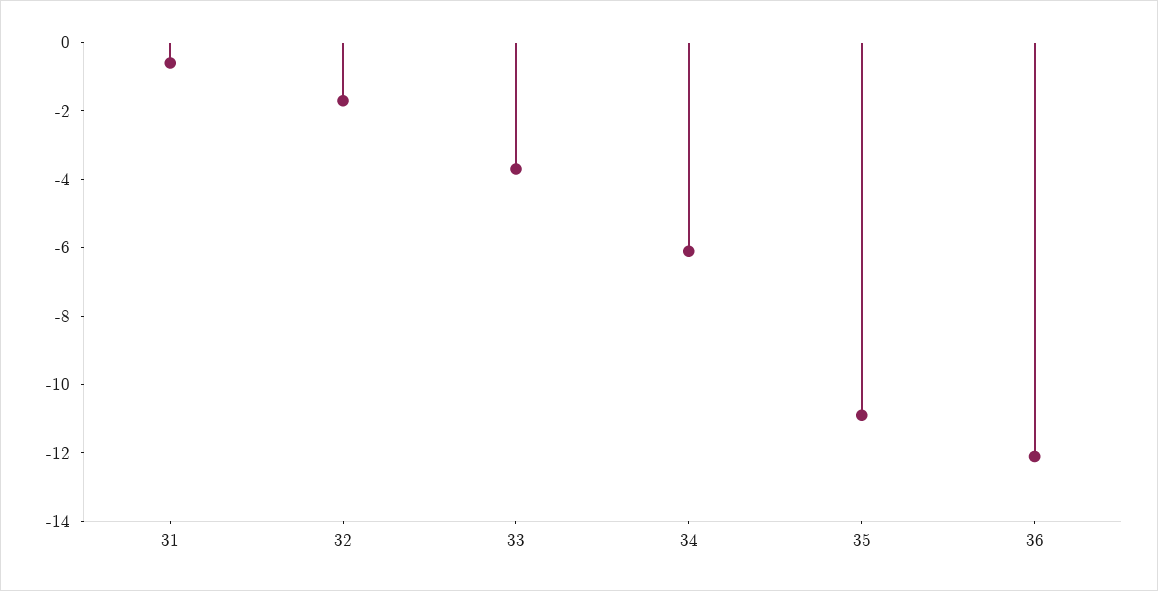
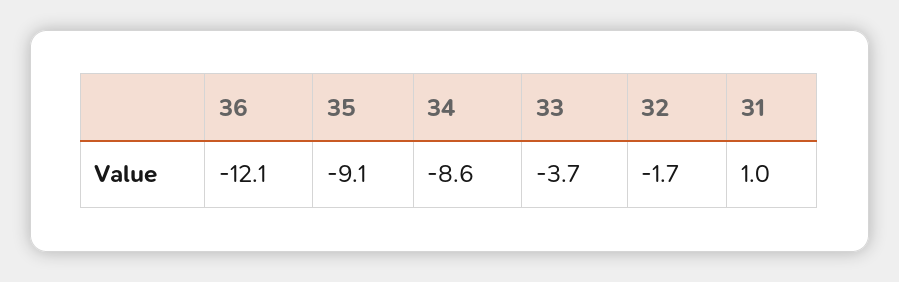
  {
-   "31": -0.5,
+   "31": 1,
    "32": -1.7,
    "33": -3.7,
-   "34": -6,
+   "34": -8.6,
-   "35": -11,
+   "35": -9.1,
    "36": -12.1
  }

